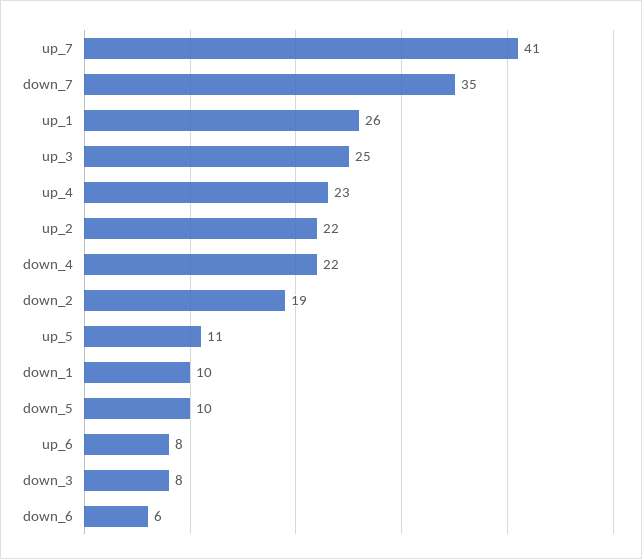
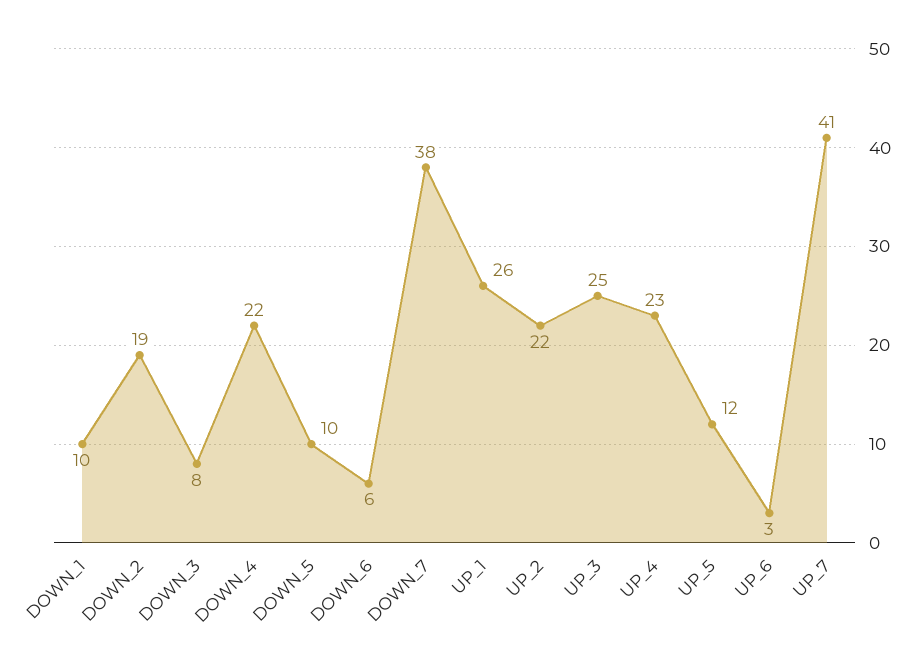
  {
    "up_7": 41,
-   "down_7": 35,
+   "down_7": 38,
    "up_1": 26,
    "up_3": 25,
    "up_4": 23,
    "up_2": 22,
    "down_4": 22,
    "down_2": 19,
-   "up_5": 11,
+   "up_5": 12,
    "down_1": 10,
    "down_5": 10,
-   "up_6": 8,
+   "up_6": 3,
    "down_3": 8,
    "down_6": 6
  }

